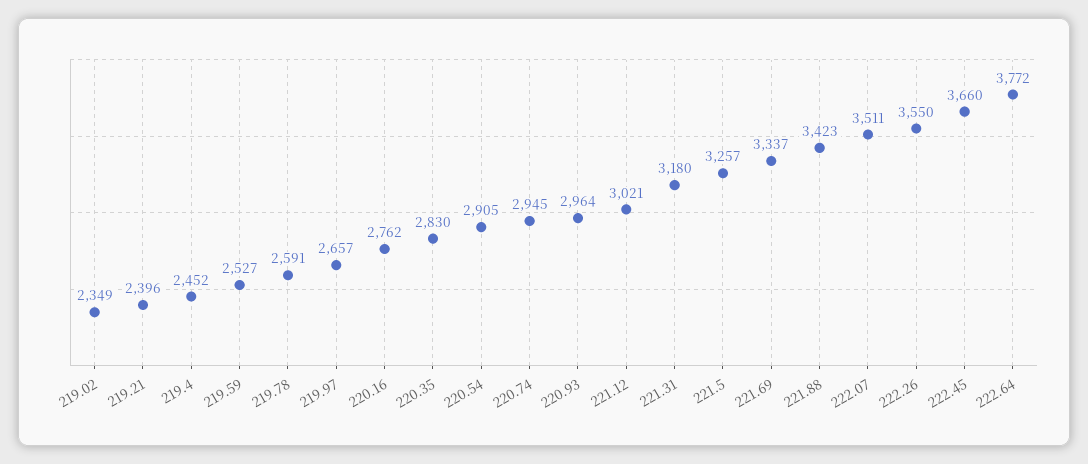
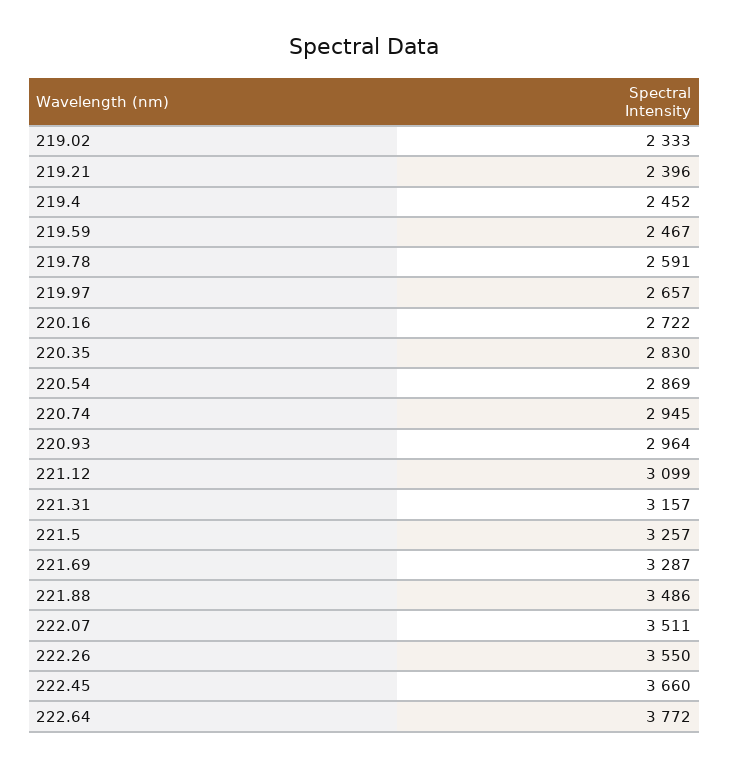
  {
-   "219.02": 2349,
+   "219.02": 2333,
    "219.21": 2396,
    "219.4": 2452,
-   "219.59": 2527,
+   "219.59": 2467,
    "219.78": 2591,
    "219.97": 2657,
-   "220.16": 2762,
+   "220.16": 2722,
    "220.35": 2830,
-   "220.54": 2905,
+   "220.54": 2869,
    "220.74": 2945,
    "220.93": 2964,
-   "221.12": 3021,
+   "221.12": 3099,
-   "221.31": 3180,
+   "221.31": 3157,
    "221.5": 3257,
-   "221.69": 3337,
+   "221.69": 3287,
-   "221.88": 3423,
+   "221.88": 3486,
    "222.07": 3511,
    "222.26": 3550,
    "222.45": 3660,
    "222.64": 3772
  }

